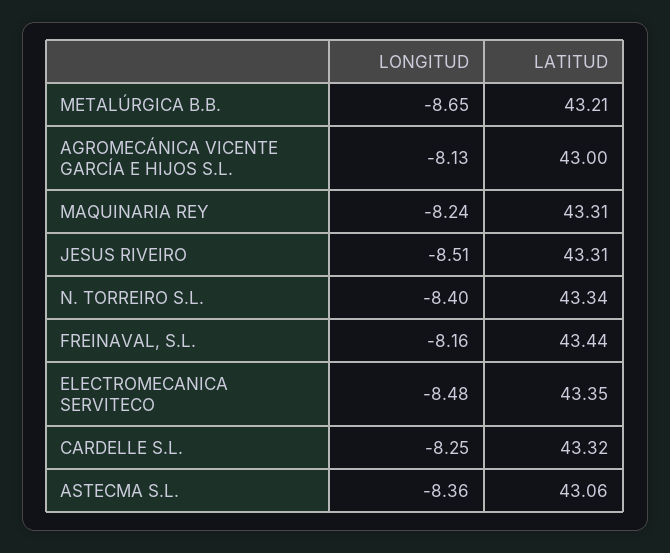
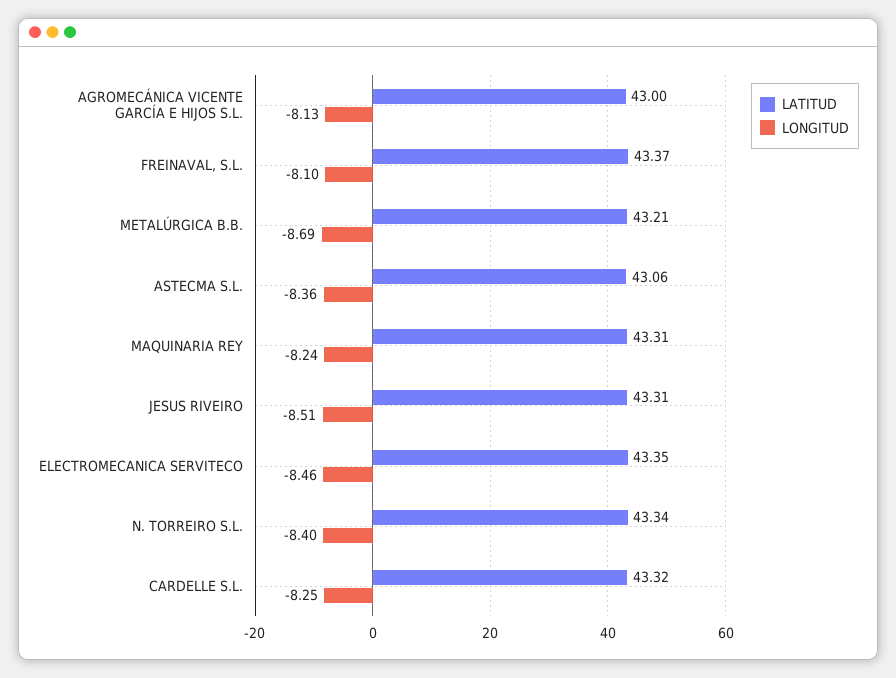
  {
    "LONGITUD": {
-     "METALÚRGICA B.B.": -8.65,
+     "METALÚRGICA B.B.": -8.69,
      "AGROMECÁNICA VICENTE GARCÍA E HIJOS S.L.": -8.13,
      "MAQUINARIA REY": -8.24,
      "JESUS RIVEIRO": -8.51,
      "N. TORREIRO S.L.": -8.4,
-     "FREINAVAL, S.L.": -8.16,
+     "FREINAVAL, S.L.": -8.1,
-     "ELECTROMECANICA SERVITECO": -8.48,
+     "ELECTROMECANICA SERVITECO": -8.46,
      "CARDELLE S.L.": -8.25,
      "ASTECMA S.L.": -8.36
    },
    "LATITUD": {
      "METALÚRGICA B.B.": 43.21,
      "AGROMECÁNICA VICENTE GARCÍA E HIJOS S.L.": 43,
      "MAQUINARIA REY": 43.31,
      "JESUS RIVEIRO": 43.31,
      "N. TORREIRO S.L.": 43.34,
-     "FREINAVAL, S.L.": 43.44,
+     "FREINAVAL, S.L.": 43.37,
      "ELECTROMECANICA SERVITECO": 43.35,
      "CARDELLE S.L.": 43.32,
      "ASTECMA S.L.": 43.06
    }
  }

